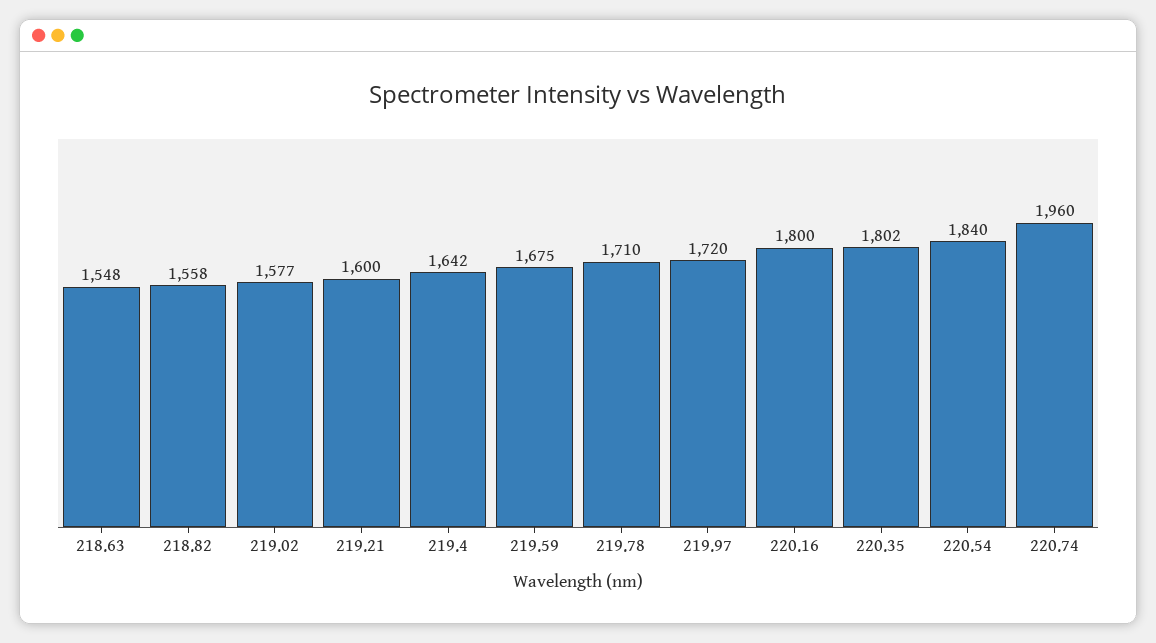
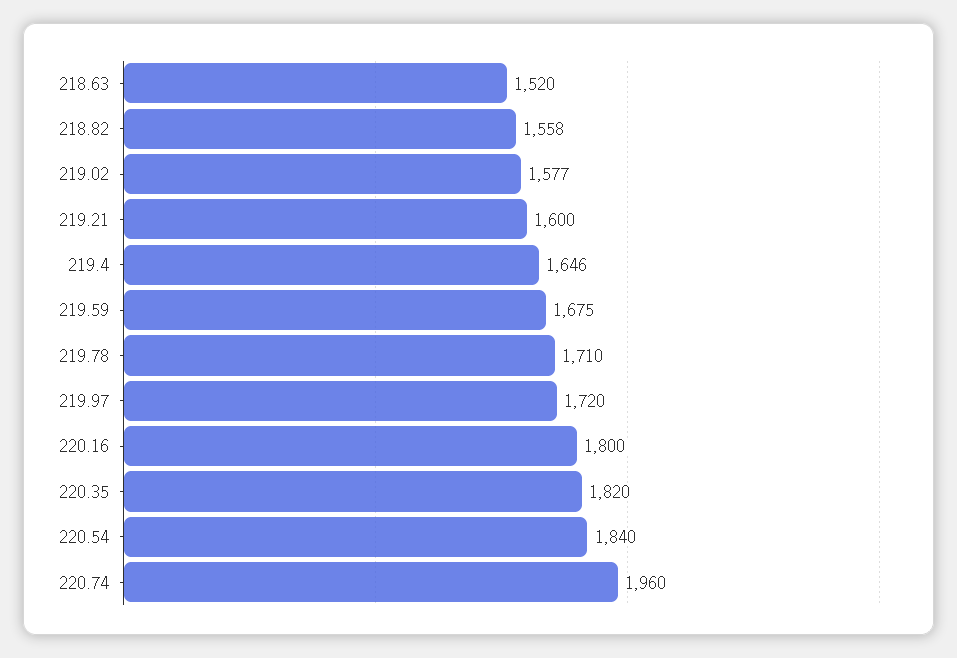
  {
-   "218.63": 1548,
+   "218.63": 1520,
    "218.82": 1558,
    "219.02": 1577,
    "219.21": 1600,
-   "219.4": 1642,
+   "219.4": 1646,
    "219.59": 1675,
    "219.78": 1710,
    "219.97": 1720,
    "220.16": 1800,
-   "220.35": 1802,
+   "220.35": 1820,
    "220.54": 1840,
    "220.74": 1960
  }

